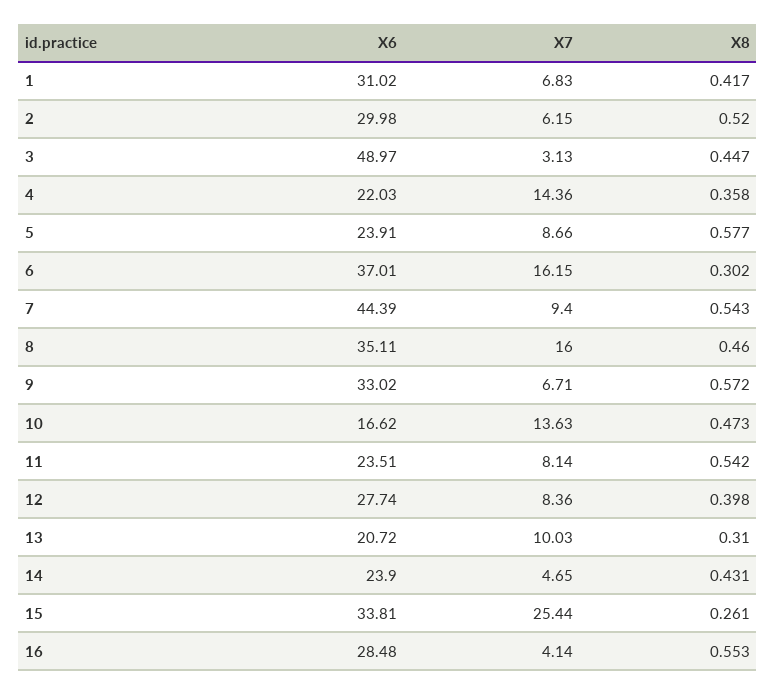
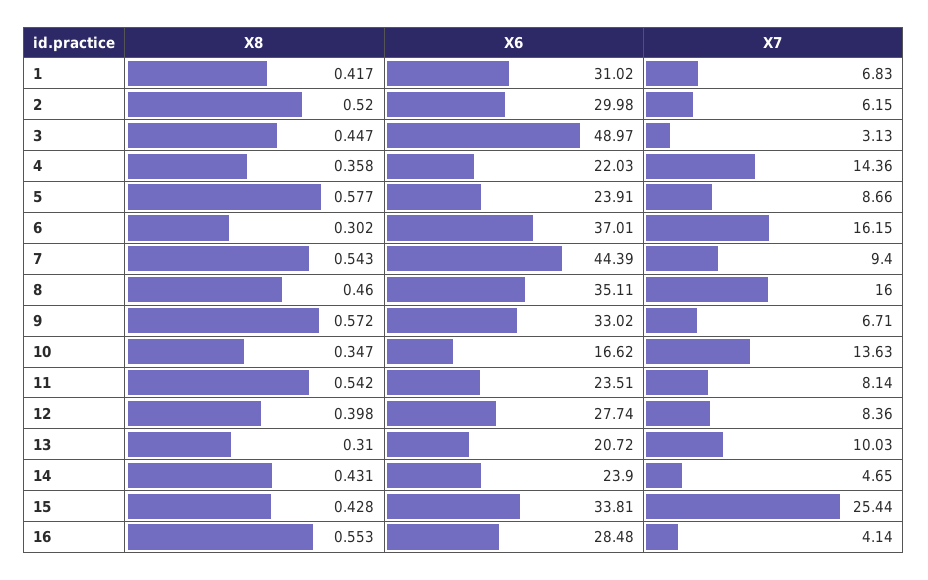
  {
    "X6": {
      "1": 31.02,
      "2": 29.98,
      "3": 48.97,
      "4": 22.03,
      "5": 23.91,
      "6": 37.01,
      "7": 44.39,
      "8": 35.11,
      "9": 33.02,
      "10": 16.62,
      "11": 23.51,
      "12": 27.74,
      "13": 20.72,
      "14": 23.9,
      "15": 33.81,
      "16": 28.48
    },
    "X7": {
      "1": 6.83,
      "2": 6.15,
      "3": 3.13,
      "4": 14.36,
      "5": 8.66,
      "6": 16.15,
      "7": 9.4,
      "8": 16,
      "9": 6.71,
      "10": 13.63,
      "11": 8.14,
      "12": 8.36,
      "13": 10.03,
      "14": 4.65,
      "15": 25.44,
      "16": 4.14
    },
    "X8": {
      "1": 0.417,
      "2": 0.52,
      "3": 0.447,
      "4": 0.358,
      "5": 0.577,
      "6": 0.302,
      "7": 0.543,
      "8": 0.46,
      "9": 0.572,
-     "10": 0.473,
+     "10": 0.347,
      "11": 0.542,
      "12": 0.398,
      "13": 0.31,
      "14": 0.431,
-     "15": 0.261,
+     "15": 0.428,
      "16": 0.553
    }
  }

